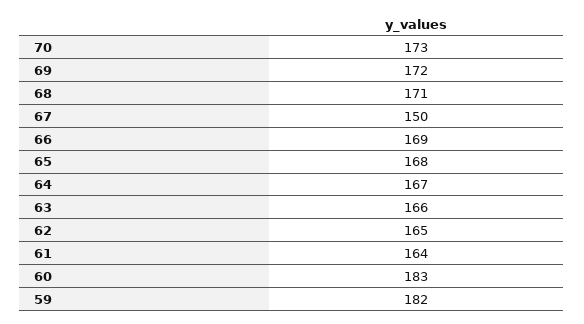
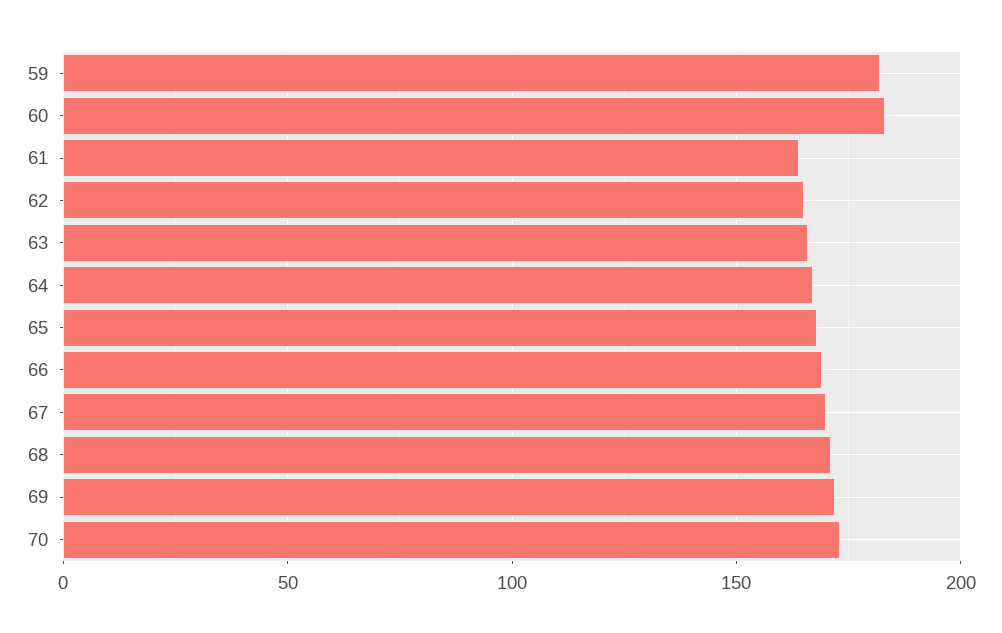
  {
    "70": 173,
    "69": 172,
    "68": 171,
-   "67": 150,
+   "67": 170,
    "66": 169,
    "65": 168,
    "64": 167,
    "63": 166,
    "62": 165,
    "61": 164,
    "60": 183,
    "59": 182
  }

